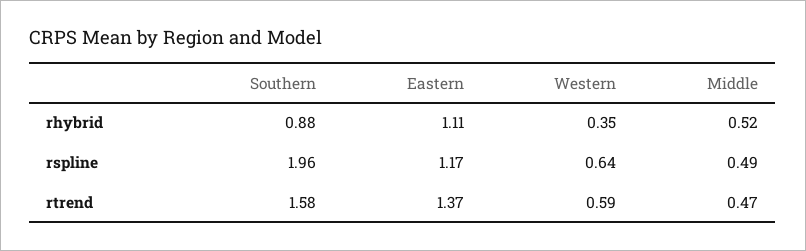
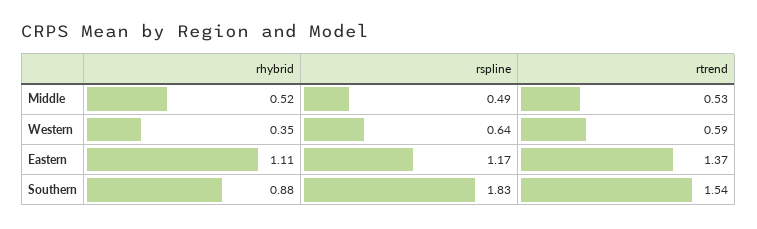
  {
    "Southern": {
      "rhybrid": 0.88,
-     "rspline": 1.96,
+     "rspline": 1.83,
-     "rtrend": 1.58
+     "rtrend": 1.54
    },
    "Eastern": {
      "rhybrid": 1.11,
      "rspline": 1.17,
      "rtrend": 1.37
    },
    "Western": {
      "rhybrid": 0.35,
      "rspline": 0.64,
      "rtrend": 0.59
    },
    "Middle": {
      "rhybrid": 0.52,
      "rspline": 0.49,
-     "rtrend": 0.47
+     "rtrend": 0.53
    }
  }

